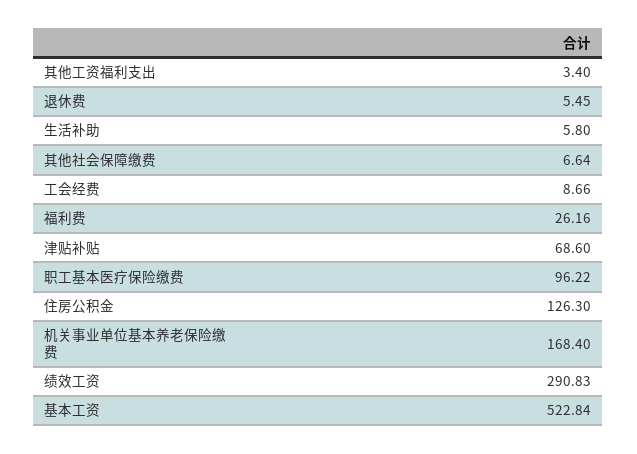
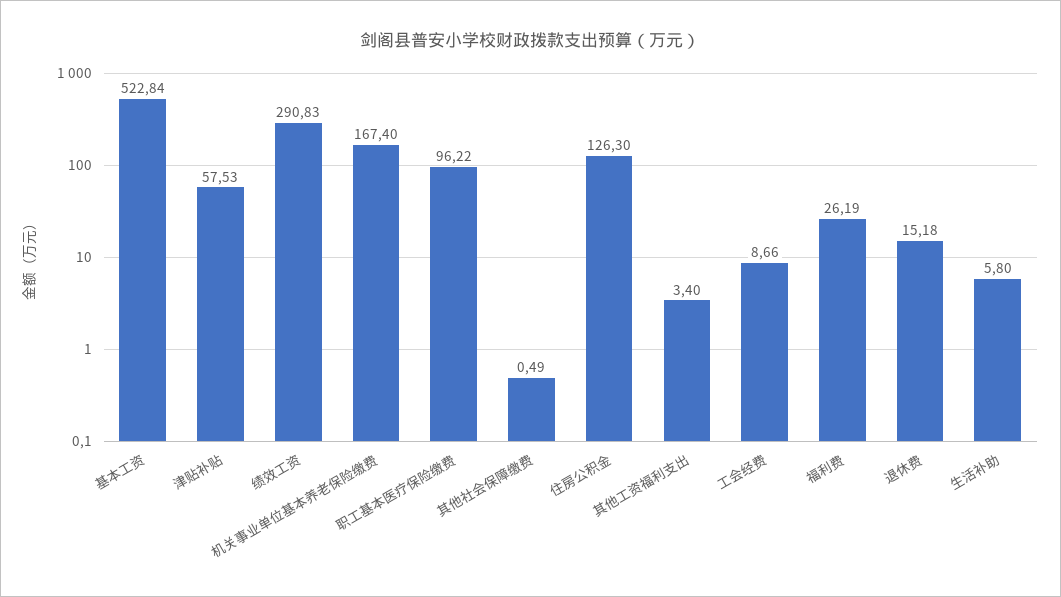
  {
    "其他工资福利支出": 3.4,
-   "退休费": 5.45,
+   "退休费": 15.18,
    "生活补助": 5.8,
-   "其他社会保障缴费": 6.64,
+   "其他社会保障缴费": 0.49,
    "工会经费": 8.66,
-   "福利费": 26.16,
+   "福利费": 26.19,
-   "津贴补贴": 68.6,
+   "津贴补贴": 57.53,
    "职工基本医疗保险缴费": 96.22,
    "住房公积金": 126.3,
-   "机关事业单位基本养老保险缴费": 168.4,
+   "机关事业单位基本养老保险缴费": 167.4,
    "绩效工资": 290.83,
    "基本工资": 522.84
  }

